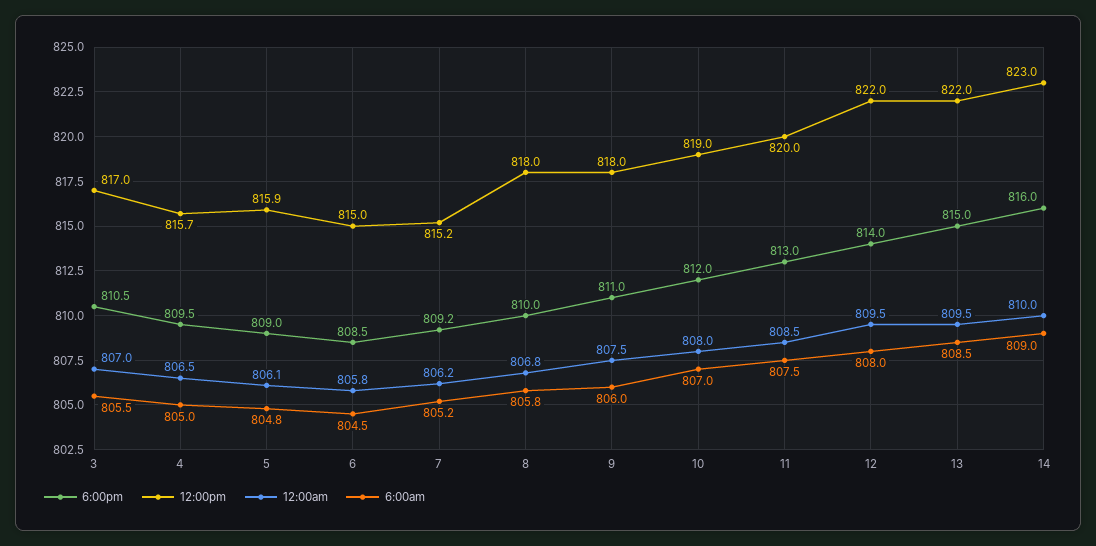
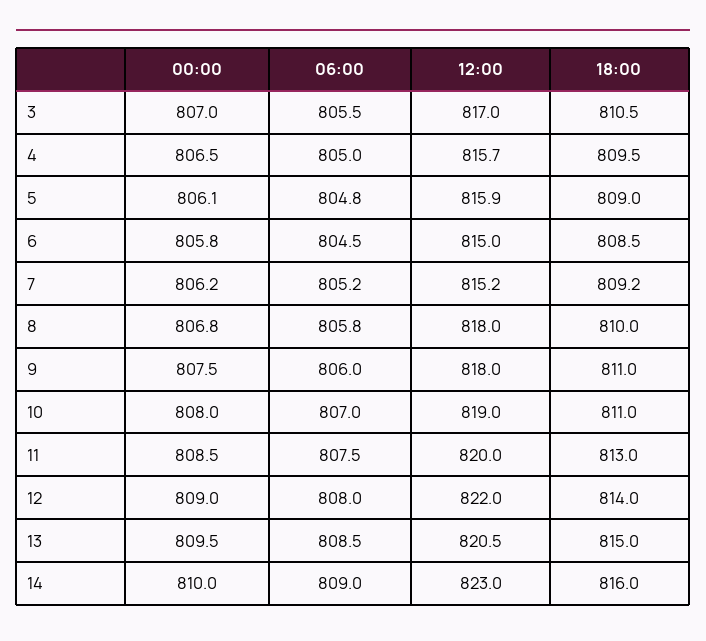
  {
    "6:00pm": {
      "3": 810.5,
      "4": 809.5,
      "5": 809,
      "6": 808.5,
      "7": 809.2,
      "8": 810,
      "9": 811,
-     "10": 812,
+     "10": 811,
      "11": 813,
      "12": 814,
      "13": 815,
      "14": 816
    },
    "12:00pm": {
      "3": 817,
      "4": 815.7,
      "5": 815.9,
      "6": 815,
      "7": 815.2,
      "8": 818,
      "9": 818,
      "10": 819,
      "11": 820,
      "12": 822,
-     "13": 822,
+     "13": 820.5,
      "14": 823
    },
    "12:00am": {
      "3": 807,
      "4": 806.5,
      "5": 806.1,
      "6": 805.8,
      "7": 806.2,
      "8": 806.8,
      "9": 807.5,
      "10": 808,
      "11": 808.5,
-     "12": 809.5,
+     "12": 809,
      "13": 809.5,
      "14": 810
    },
    "6:00am": {
      "3": 805.5,
      "4": 805,
      "5": 804.8,
      "6": 804.5,
      "7": 805.2,
      "8": 805.8,
      "9": 806,
      "10": 807,
      "11": 807.5,
      "12": 808,
      "13": 808.5,
      "14": 809
    }
  }

